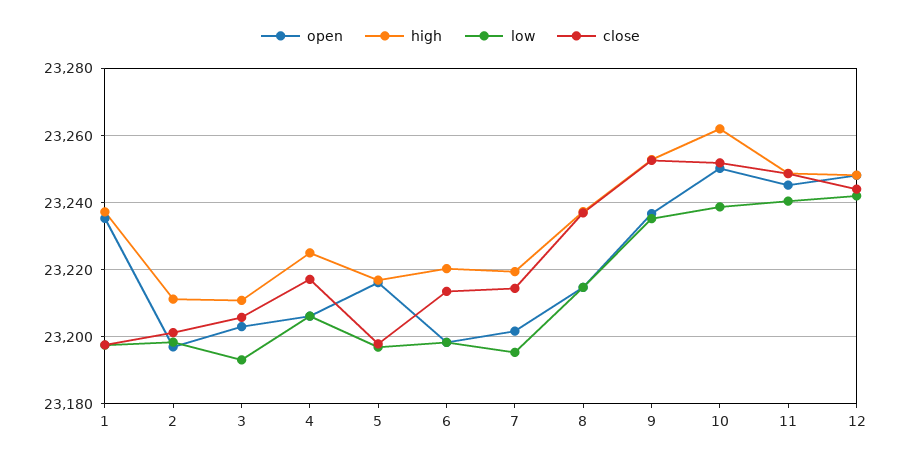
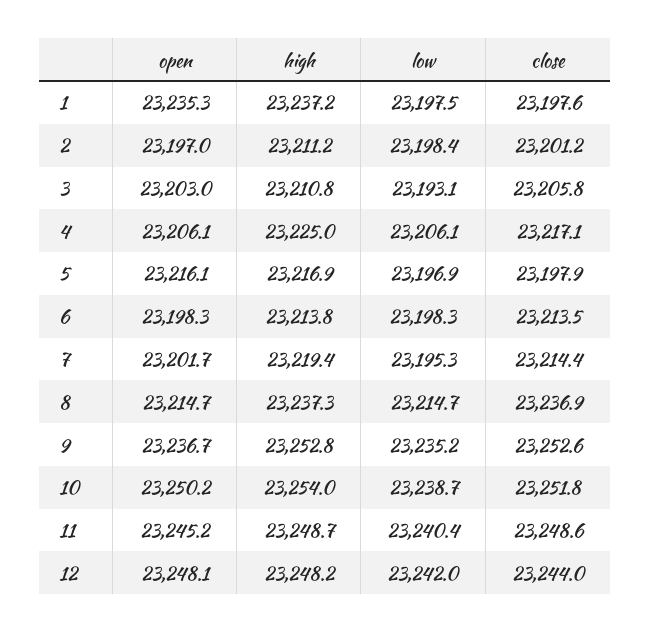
  {
    "open": {
      "1": 23235.3,
      "2": 23197,
      "3": 23203,
      "4": 23206.1,
      "5": 23216.1,
      "6": 23198.3,
      "7": 23201.7,
      "8": 23214.7,
      "9": 23236.7,
      "10": 23250.2,
      "11": 23245.2,
      "12": 23248.1
    },
    "high": {
      "1": 23237.2,
      "2": 23211.2,
      "3": 23210.8,
      "4": 23225,
      "5": 23216.9,
-     "6": 23220,
+     "6": 23213.8,
      "7": 23219.4,
      "8": 23237.3,
      "9": 23252.8,
-     "10": 23262,
+     "10": 23254,
      "11": 23248.7,
      "12": 23248.2
    },
    "low": {
      "1": 23197.5,
      "2": 23198.4,
      "3": 23193.1,
      "4": 23206.1,
      "5": 23196.9,
      "6": 23198.3,
      "7": 23195.3,
      "8": 23214.7,
      "9": 23235.2,
      "10": 23238.7,
      "11": 23240.4,
      "12": 23242
    },
    "close": {
      "1": 23197.6,
      "2": 23201.2,
      "3": 23205.8,
      "4": 23217.1,
      "5": 23197.9,
      "6": 23213.5,
      "7": 23214.4,
      "8": 23236.9,
      "9": 23252.6,
      "10": 23251.8,
      "11": 23248.6,
      "12": 23244
    }
  }

